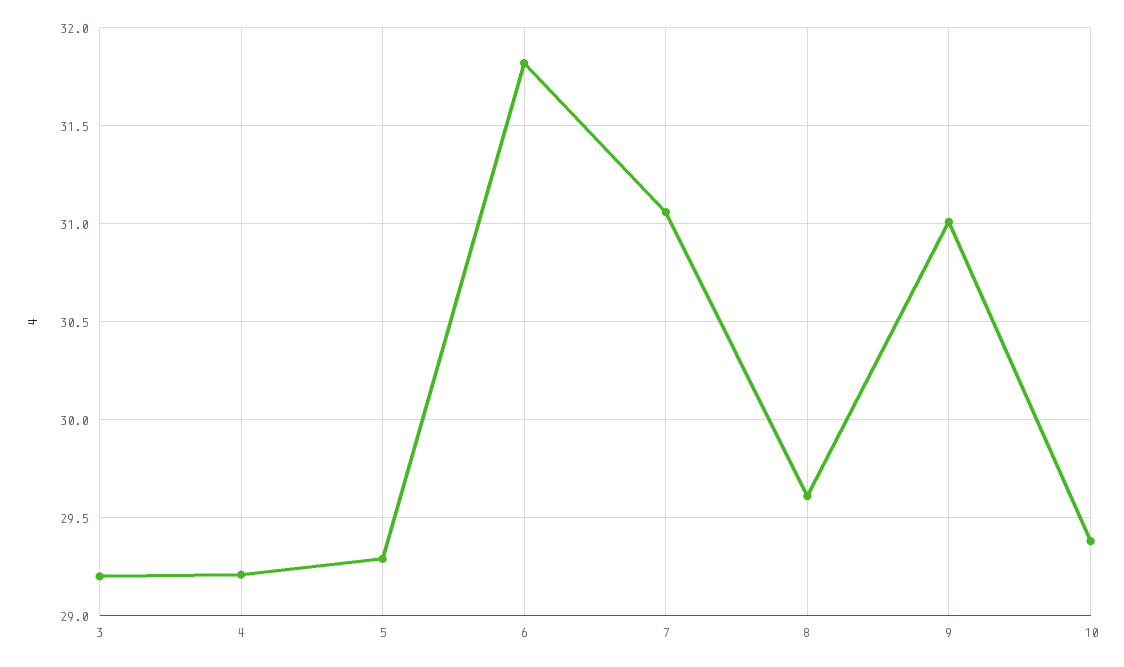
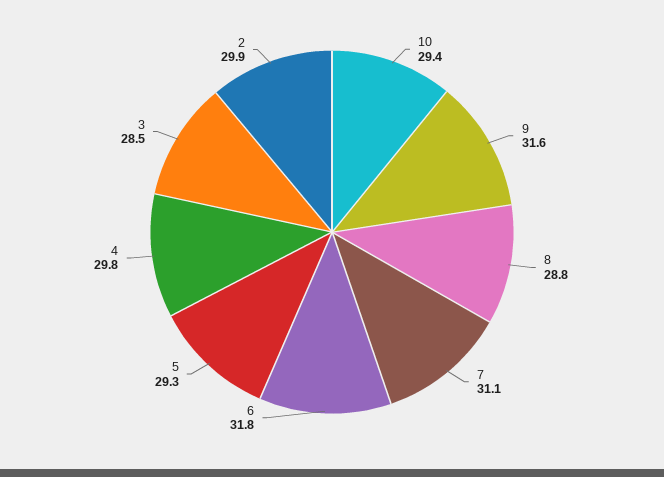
  {
-   "3": 29.2,
+   "3": 28.5,
-   "4": 29.2,
+   "4": 29.8,
    "5": 29.3,
    "6": 31.8,
    "7": 31.1,
-   "8": 29.6,
+   "8": 28.8,
-   "9": 31,
+   "9": 31.6,
-   "10": 29.4
+   "10": 29.4,
+   "2": 29.9
  }

